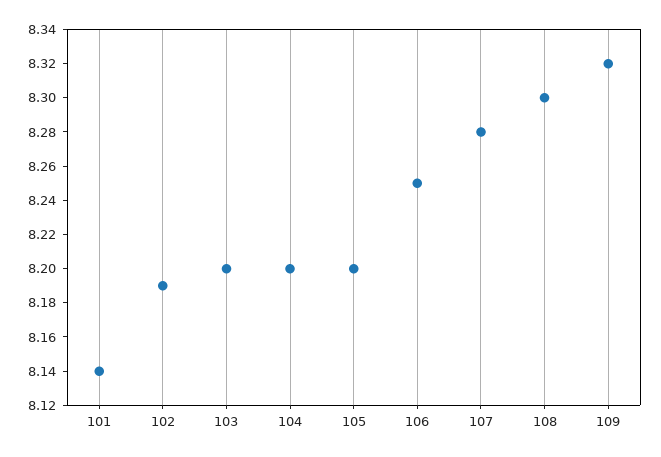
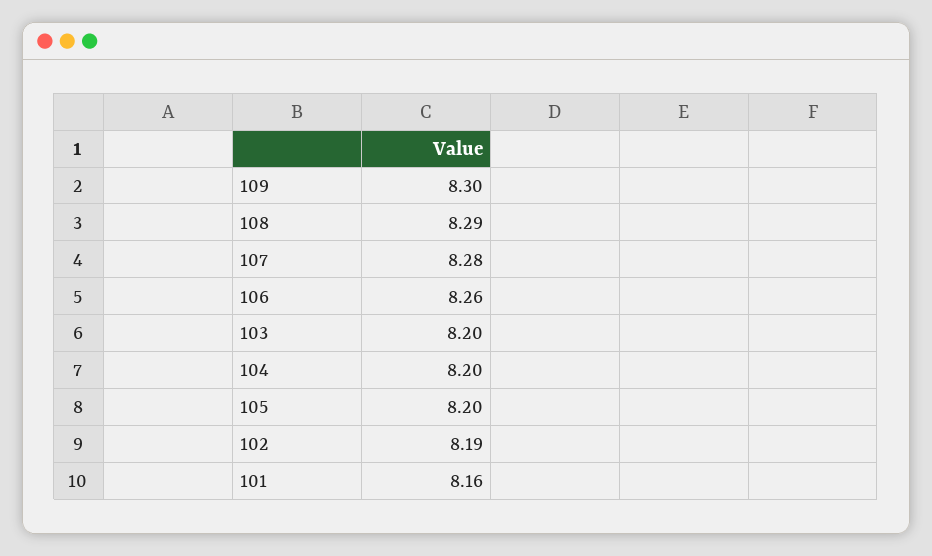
  {
-   "101": 8.14,
+   "101": 8.16,
    "102": 8.19,
    "103": 8.2,
    "104": 8.2,
    "105": 8.2,
-   "106": 8.25,
+   "106": 8.26,
    "107": 8.28,
-   "108": 8.3,
+   "108": 8.29,
-   "109": 8.32
+   "109": 8.3
  }

